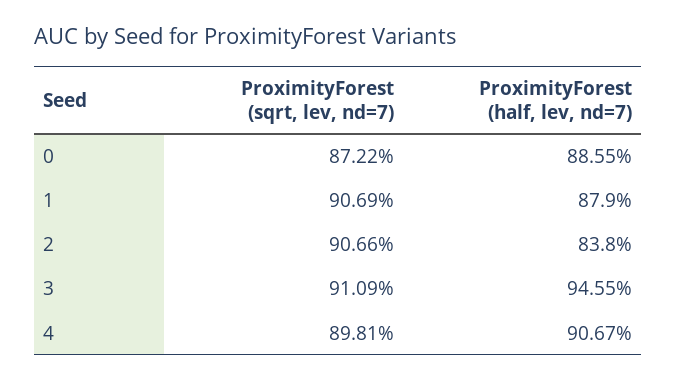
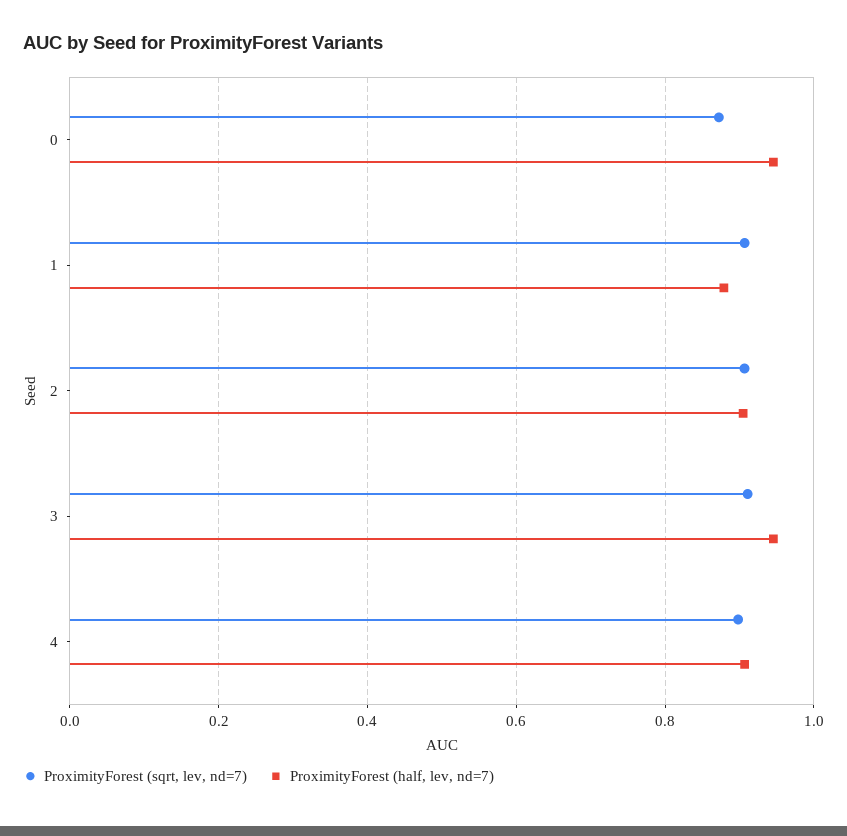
  {
    "ProximityForest (sqrt, lev, nd=7)": {
      "0": 0.8722,
      "1": 0.9069,
      "2": 0.9066,
      "3": 0.9109,
      "4": 0.8981
    },
    "ProximityForest (half, lev, nd=7)": {
-     "0": 0.8855,
+     "0": 0.94,
      "1": 0.879,
-     "2": 0.838,
+     "2": 0.9,
      "3": 0.9455,
      "4": 0.9067
    }
  }

